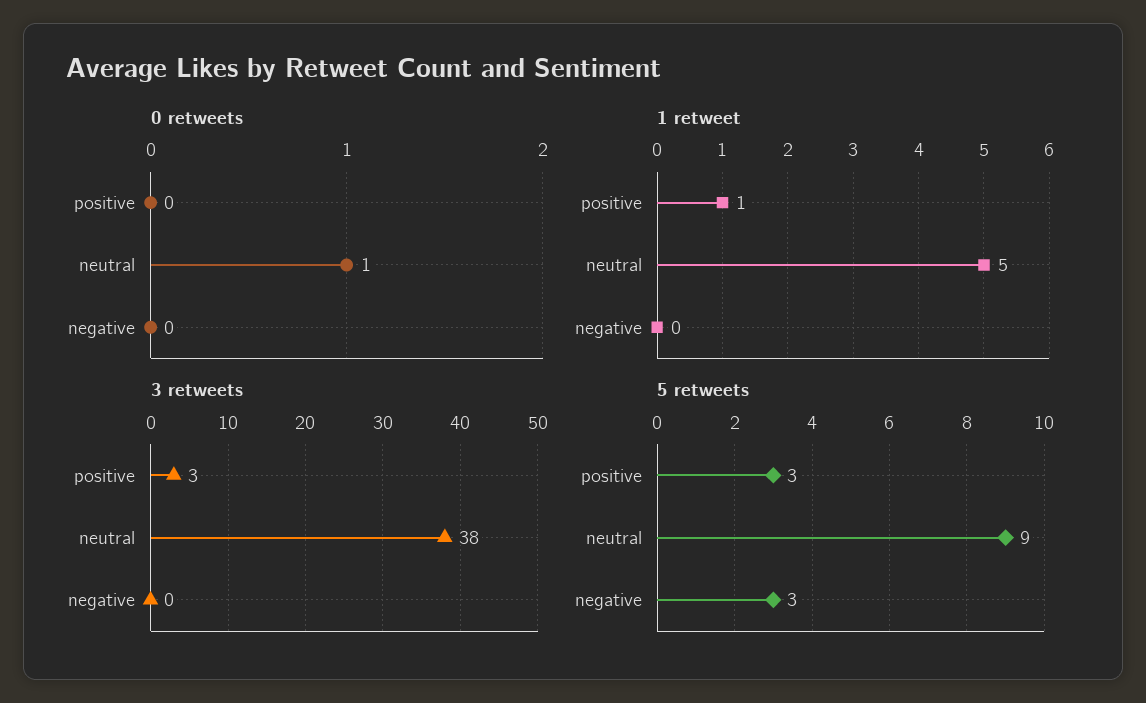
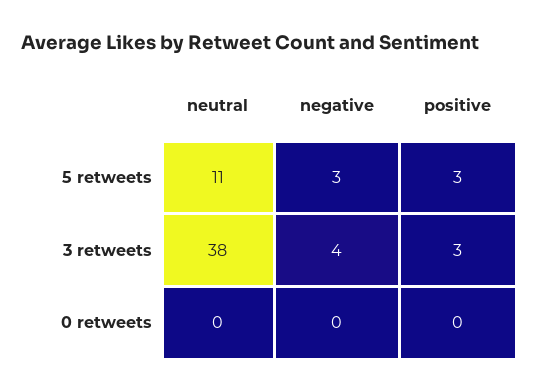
  {
    "0 retweets": {
      "positive": 0,
-     "neutral": 1,
+     "neutral": 0,
      "negative": 0
    },
-   "1 retweet": {
-     "positive": 1,
-     "neutral": 5,
-     "negative": 0
-   },
    "3 retweets": {
      "positive": 3,
      "neutral": 38,
-     "negative": 0
+     "negative": 4
    },
    "5 retweets": {
      "positive": 3,
-     "neutral": 9,
+     "neutral": 11,
      "negative": 3
    }
  }

